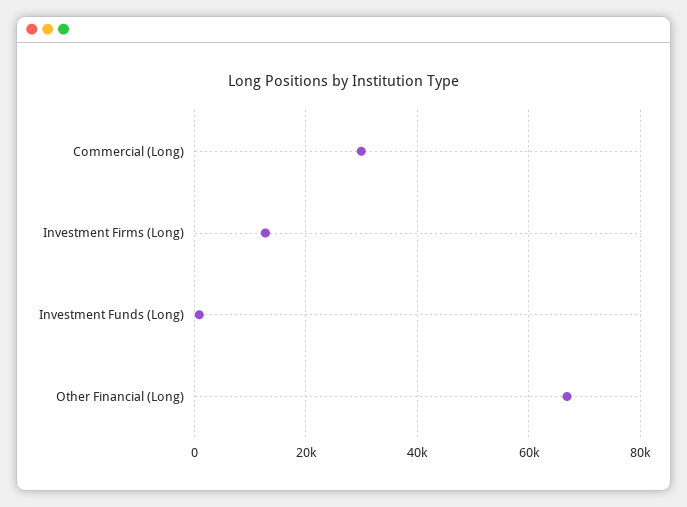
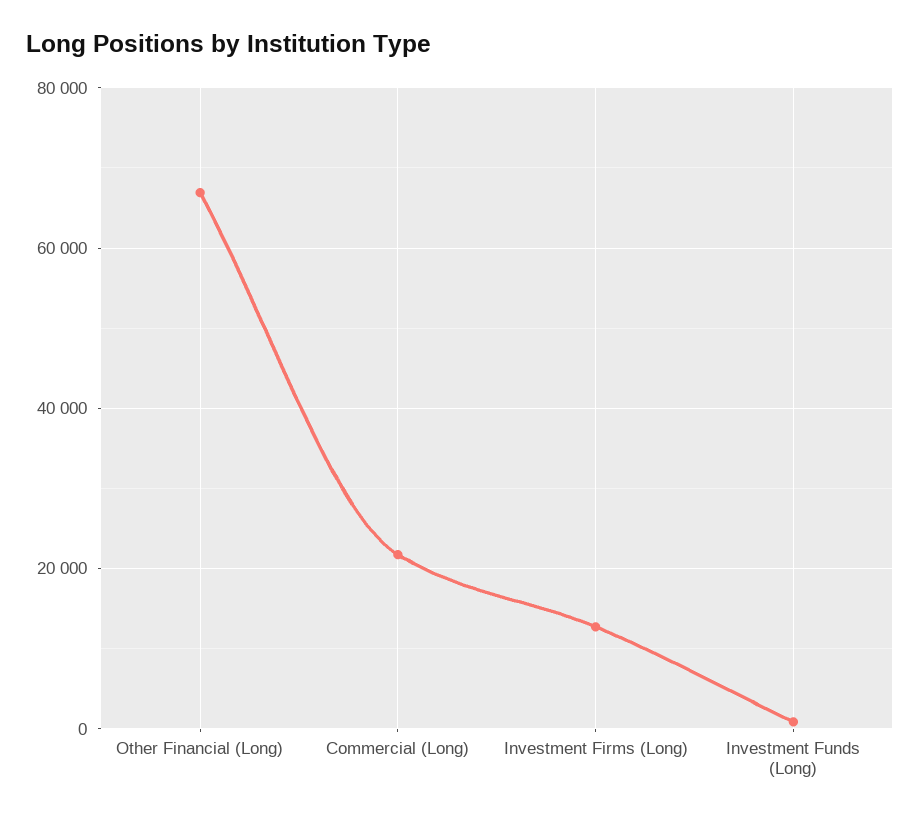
  {
-   "Commercial (Long)": 30000,
+   "Commercial (Long)": 22000,
    "Investment Firms (Long)": 12000,
    "Investment Funds (Long)": 0,
    "Other Financial (Long)": 66000
  }

